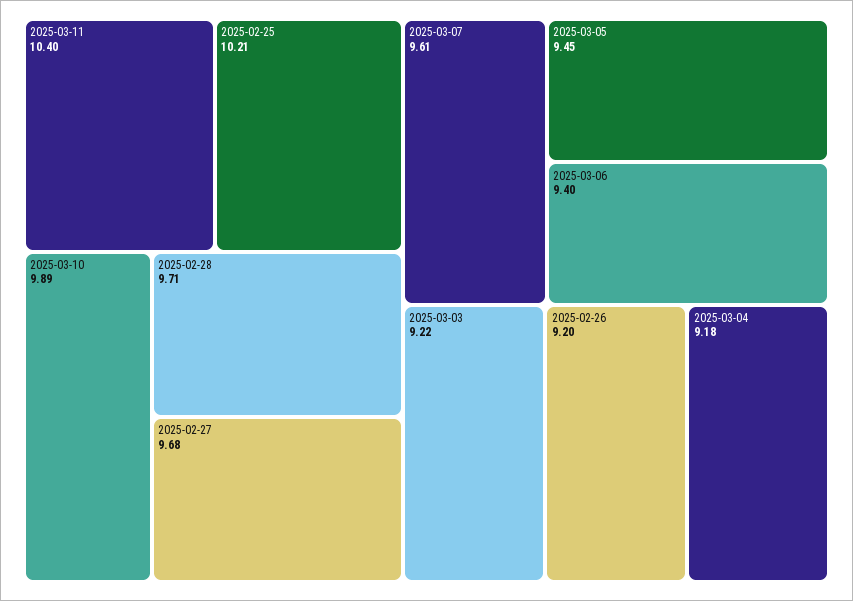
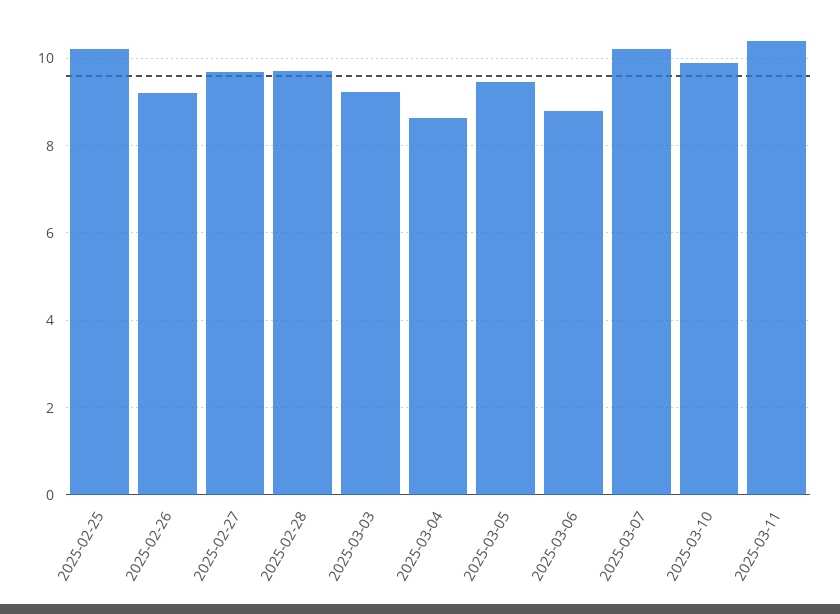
  {
    "2025-03-11": 10.4,
    "2025-02-25": 10.21,
    "2025-03-10": 9.89,
    "2025-02-28": 9.71,
    "2025-02-27": 9.68,
-   "2025-03-07": 9.61,
+   "2025-03-07": 10.2,
    "2025-03-05": 9.45,
-   "2025-03-06": 9.4,
+   "2025-03-06": 8.8,
    "2025-03-03": 9.22,
    "2025-02-26": 9.2,
-   "2025-03-04": 9.18
+   "2025-03-04": 8.6
  }

